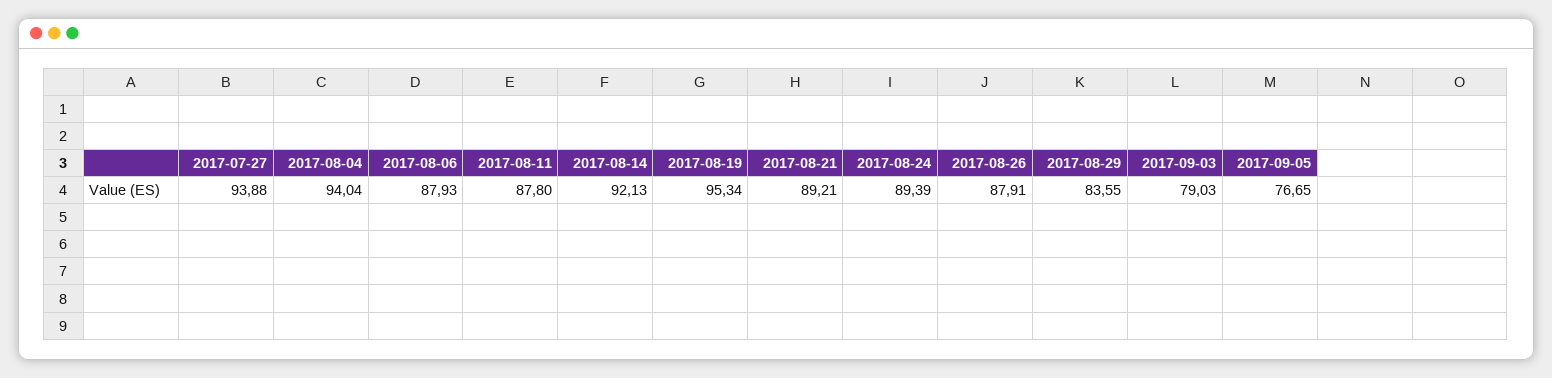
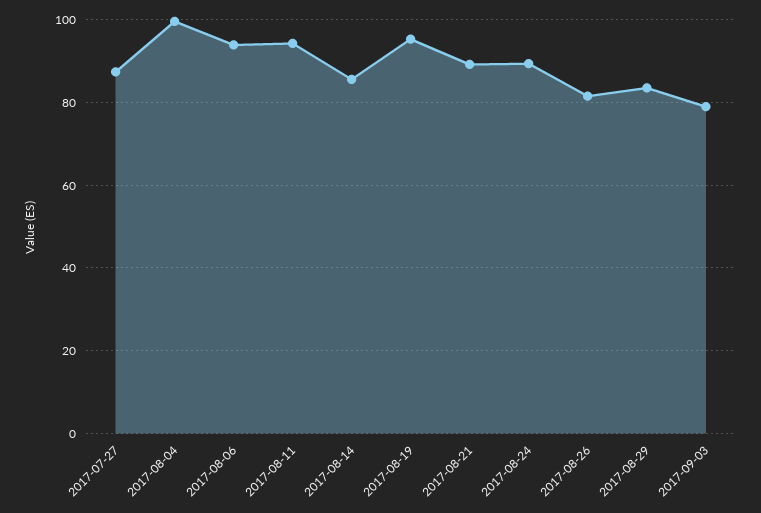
  {
-   "2017-07-27": 93.88,
+   "2017-07-27": 88,
-   "2017-08-04": 94.04,
+   "2017-08-04": 100,
-   "2017-08-06": 87.93,
+   "2017-08-06": 94,
-   "2017-08-11": 87.8,
+   "2017-08-11": 94,
-   "2017-08-14": 92.13,
+   "2017-08-14": 86,
    "2017-08-19": 95.34,
    "2017-08-21": 89.21,
    "2017-08-24": 89.39,
-   "2017-08-26": 87.91,
+   "2017-08-26": 82,
    "2017-08-29": 83.55,
-   "2017-09-03": 79.03,
+   "2017-09-03": 79.03
-   "2017-09-05": 76.65
  }

